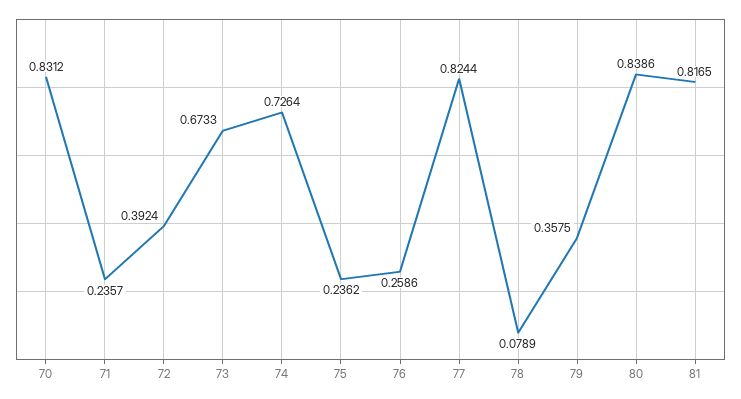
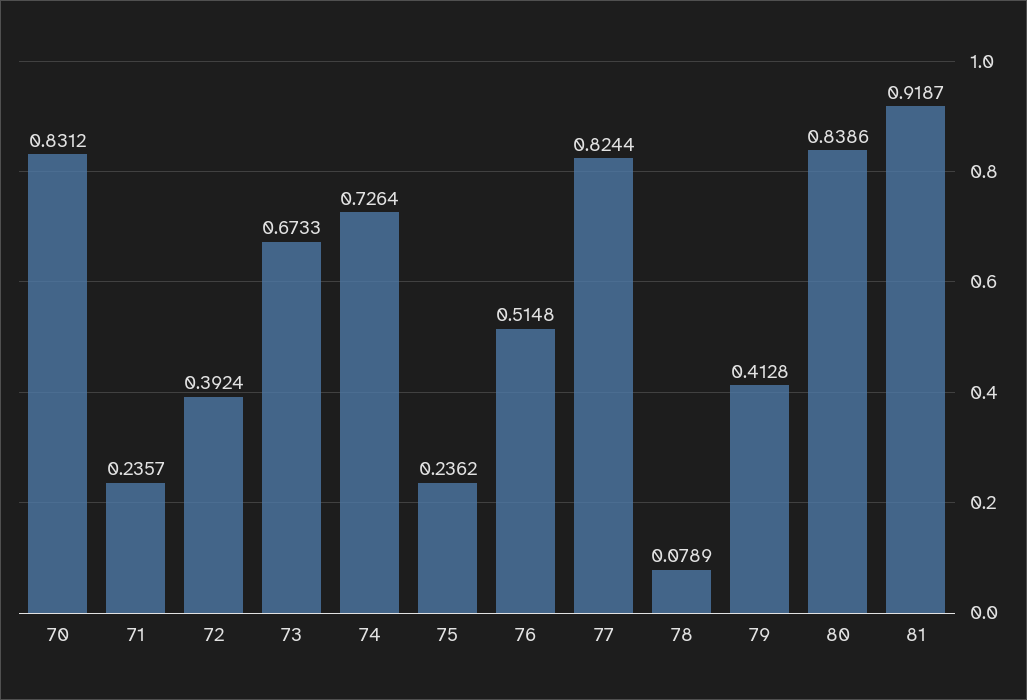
  {
    "70": 0.8312,
    "71": 0.2357,
    "72": 0.3924,
    "73": 0.6733,
    "74": 0.7264,
    "75": 0.2362,
-   "76": 0.2586,
+   "76": 0.5148,
    "77": 0.8244,
    "78": 0.0789,
-   "79": 0.3575,
+   "79": 0.4128,
    "80": 0.8386,
-   "81": 0.8165
+   "81": 0.9187
  }

